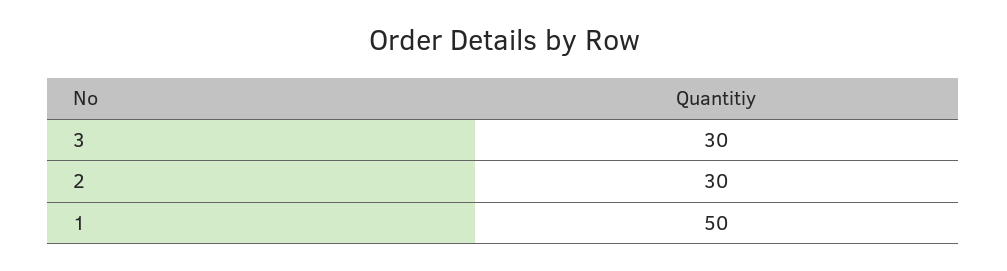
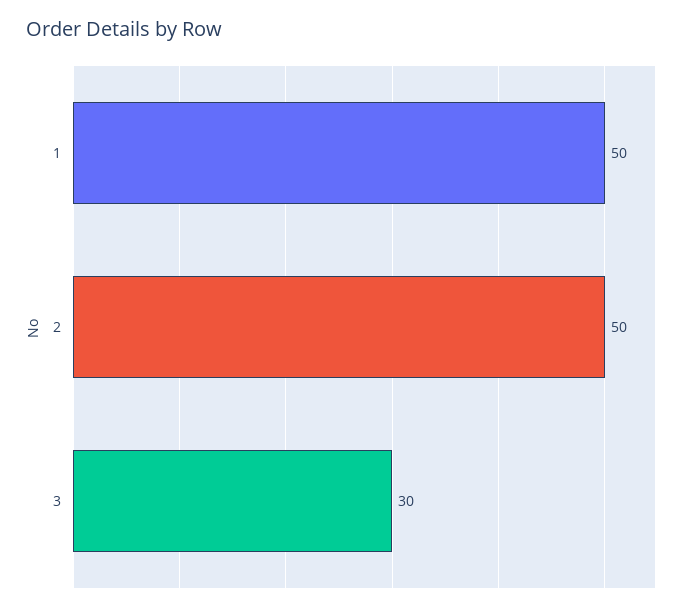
  {
    "3": 30,
-   "2": 30,
+   "2": 50,
    "1": 50
  }

